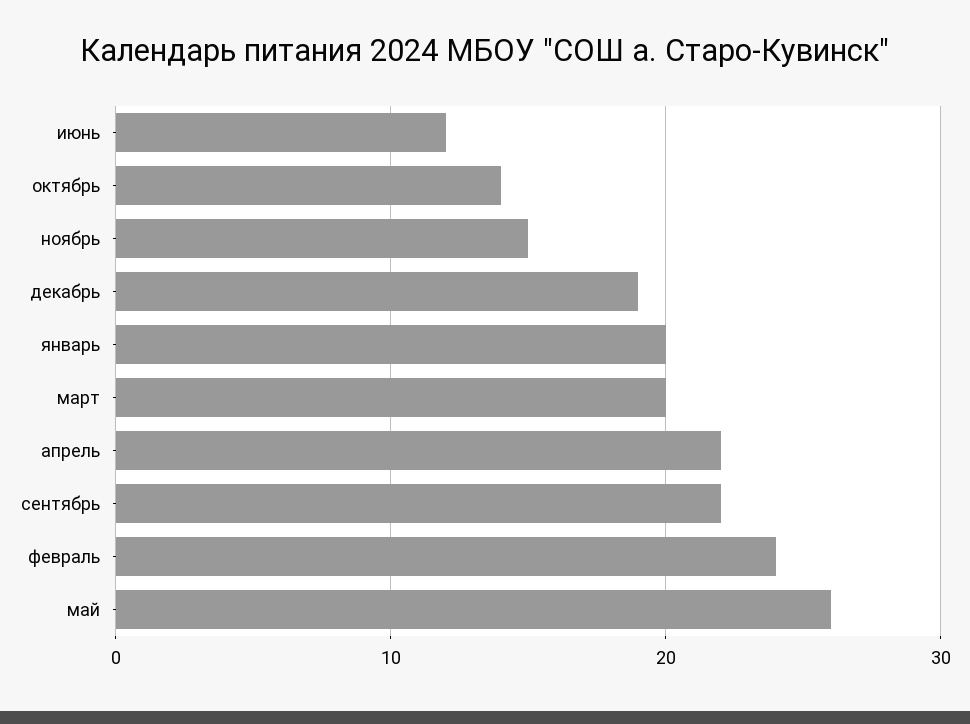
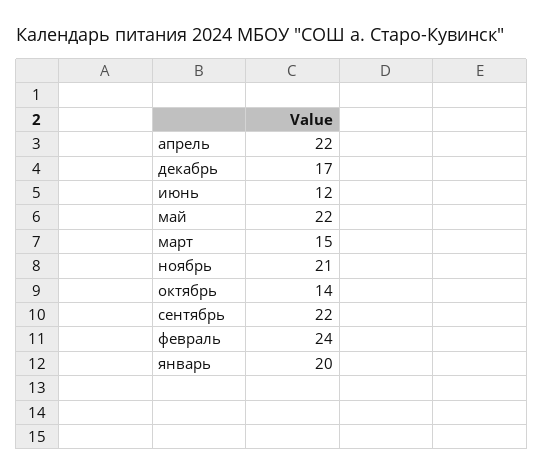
  {
    "июнь": 12,
    "октябрь": 14,
-   "ноябрь": 15,
+   "ноябрь": 21,
-   "декабрь": 19,
+   "декабрь": 17,
    "январь": 20,
-   "март": 20,
+   "март": 15,
    "апрель": 22,
    "сентябрь": 22,
    "февраль": 24,
-   "май": 26
+   "май": 22
  }

